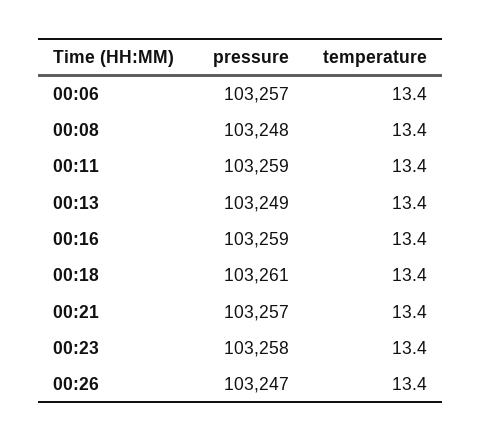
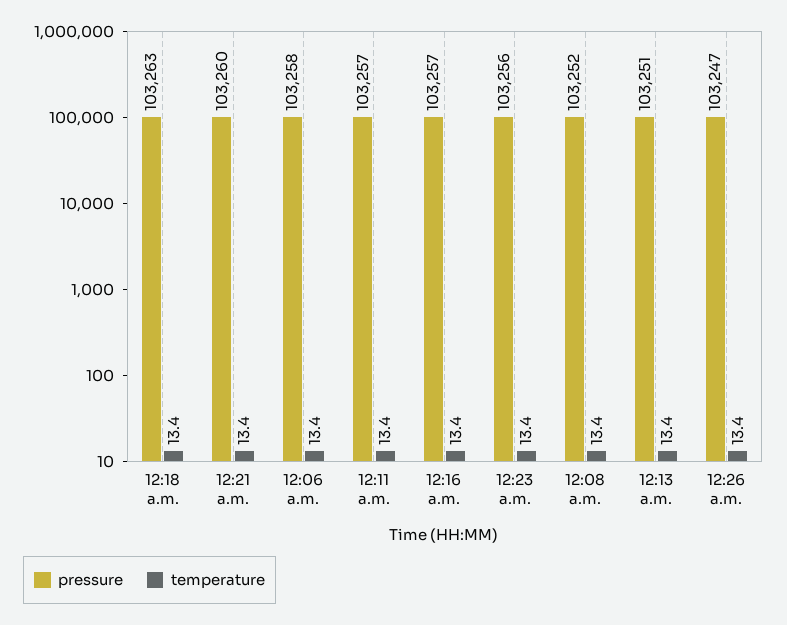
  {
    "pressure": {
-     "00:06": 103257,
+     "00:06": 103258,
-     "00:08": 103248,
+     "00:08": 103252,
-     "00:11": 103259,
+     "00:11": 103257,
-     "00:13": 103249,
+     "00:13": 103251,
-     "00:16": 103259,
+     "00:16": 103257,
-     "00:18": 103261,
+     "00:18": 103263,
-     "00:21": 103257,
+     "00:21": 103260,
-     "00:23": 103258,
+     "00:23": 103256,
      "00:26": 103247
    },
    "temperature": {
      "00:06": 13.4,
      "00:08": 13.4,
      "00:11": 13.4,
      "00:13": 13.4,
      "00:16": 13.4,
      "00:18": 13.4,
      "00:21": 13.4,
      "00:23": 13.4,
      "00:26": 13.4
    }
  }

